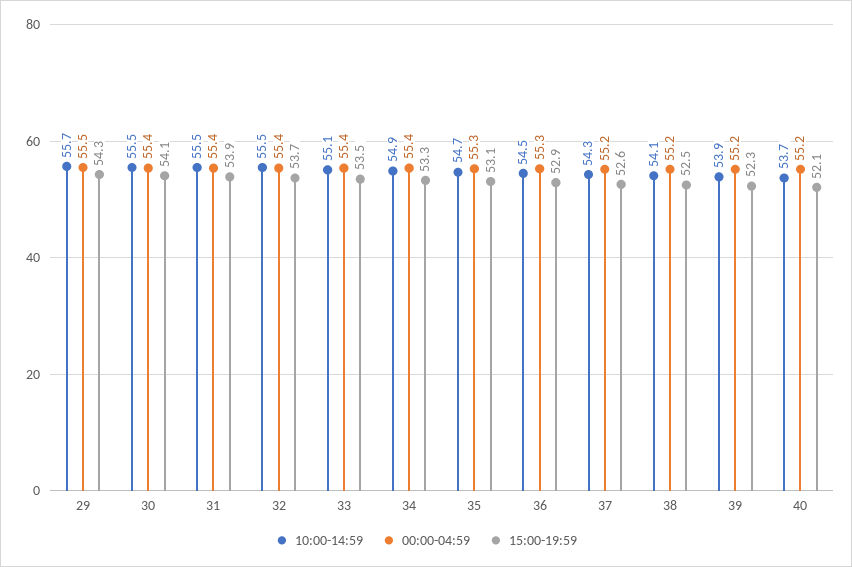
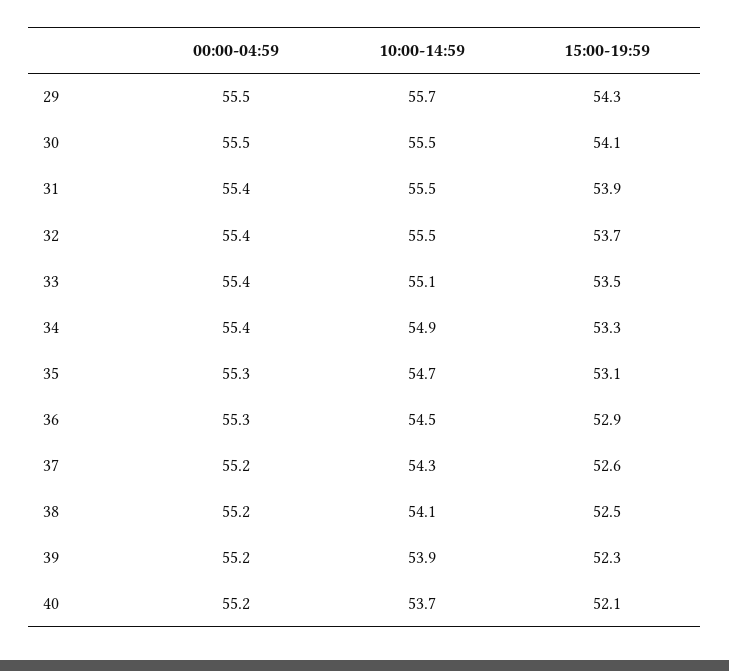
  {
    "10:00-14:59": {
      "29": 55.7,
      "30": 55.5,
      "31": 55.5,
      "32": 55.5,
      "33": 55.1,
      "34": 54.9,
      "35": 54.7,
      "36": 54.5,
      "37": 54.3,
      "38": 54.1,
      "39": 53.9,
      "40": 53.7
    },
    "00:00-04:59": {
      "29": 55.5,
-     "30": 55.4,
+     "30": 55.5,
      "31": 55.4,
      "32": 55.4,
      "33": 55.4,
      "34": 55.4,
      "35": 55.3,
      "36": 55.3,
      "37": 55.2,
      "38": 55.2,
      "39": 55.2,
      "40": 55.2
    },
    "15:00-19:59": {
      "29": 54.3,
      "30": 54.1,
      "31": 53.9,
      "32": 53.7,
      "33": 53.5,
      "34": 53.3,
      "35": 53.1,
      "36": 52.9,
      "37": 52.6,
      "38": 52.5,
      "39": 52.3,
      "40": 52.1
    }
  }

